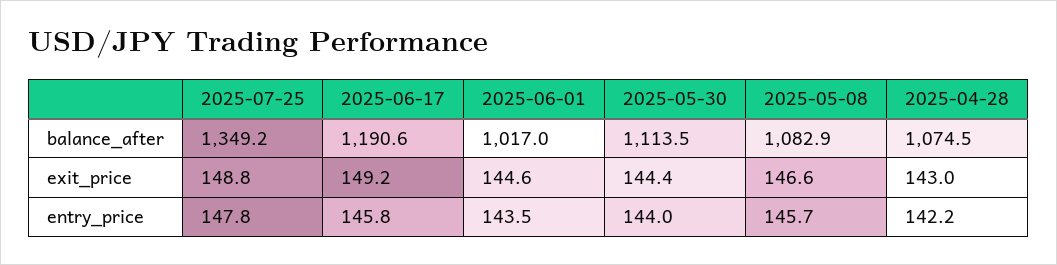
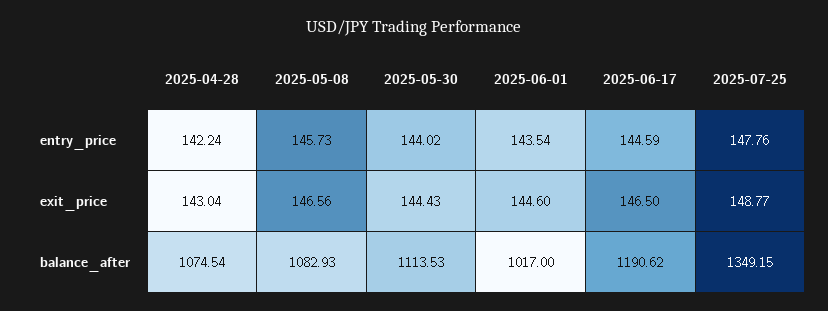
  {
    "2025-07-25": {
      "balance_after": 1349.15,
      "exit_price": 148.77,
      "entry_price": 147.76
    },
    "2025-06-17": {
      "balance_after": 1190.62,
-     "exit_price": 149.2,
+     "exit_price": 146.5,
-     "entry_price": 145.8
+     "entry_price": 144.59
    },
    "2025-06-01": {
      "balance_after": 1017,
      "exit_price": 144.6,
      "entry_price": 143.54
    },
    "2025-05-30": {
      "balance_after": 1113.53,
      "exit_price": 144.43,
      "entry_price": 144.02
    },
    "2025-05-08": {
      "balance_after": 1082.93,
      "exit_price": 146.56,
      "entry_price": 145.73
    },
    "2025-04-28": {
      "balance_after": 1074.54,
      "exit_price": 143.04,
      "entry_price": 142.24
    }
  }

